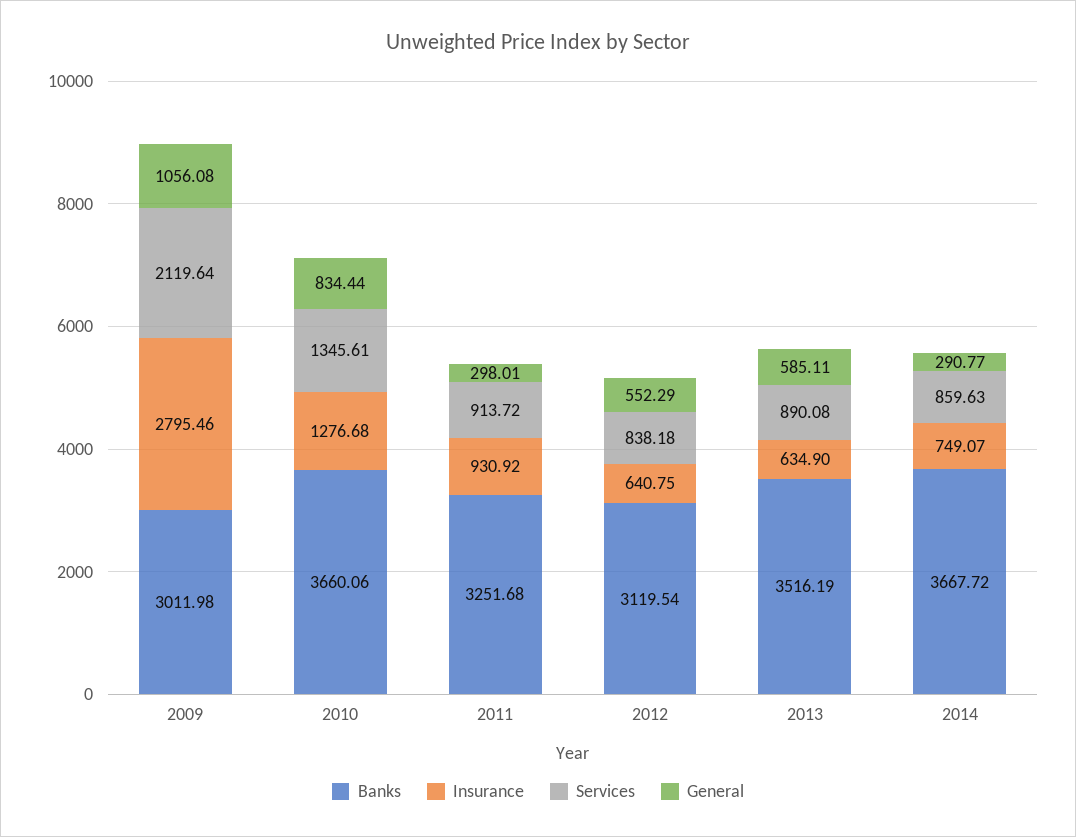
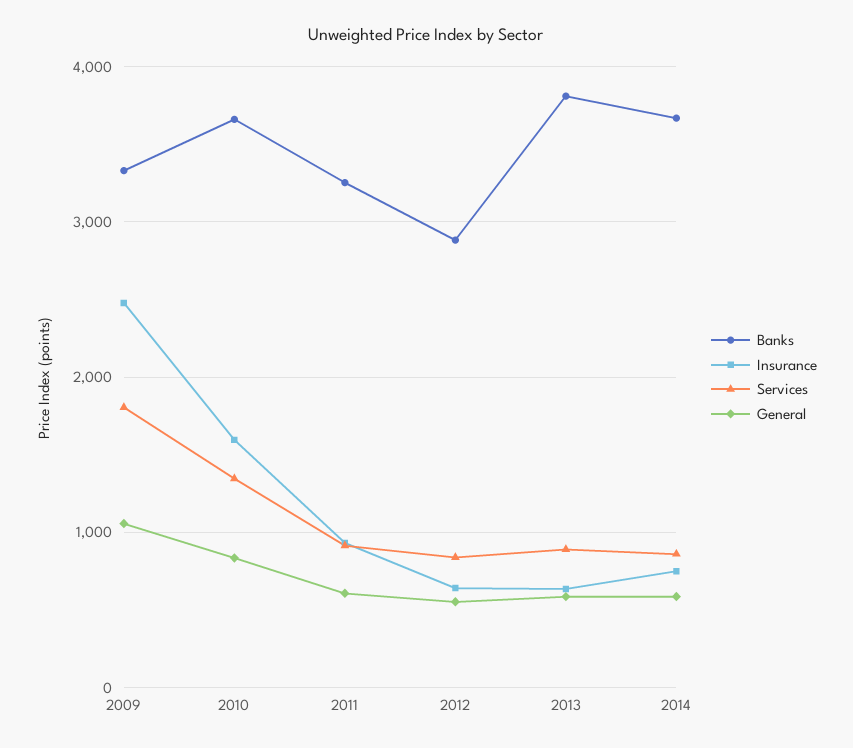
  {
    "Banks": {
-     "2009": 3011.98,
+     "2009": 3300,
      "2010": 3660.06,
      "2011": 3251.68,
-     "2012": 3119.54,
+     "2012": 2900,
-     "2013": 3516.19,
+     "2013": 3800,
      "2014": 3667.72
    },
    "Insurance": {
-     "2009": 2795.46,
+     "2009": 2500,
-     "2010": 1276.68,
+     "2010": 1600,
      "2011": 930.92,
      "2012": 640.75,
      "2013": 634.9,
      "2014": 749.07
    },
    "Services": {
-     "2009": 2119.64,
+     "2009": 1800,
      "2010": 1345.61,
      "2011": 913.72,
      "2012": 838.18,
      "2013": 890.08,
      "2014": 859.63
    },
    "General": {
      "2009": 1056.08,
      "2010": 834.44,
-     "2011": 298.01,
+     "2011": 600,
      "2012": 552.29,
      "2013": 585.11,
-     "2014": 290.77
+     "2014": 600
    }
  }

